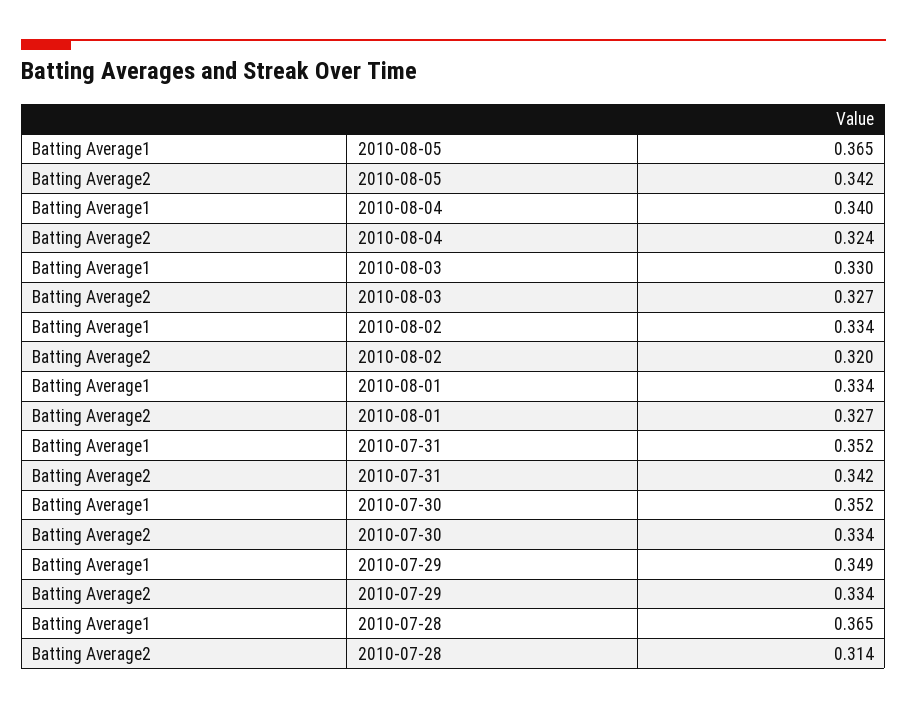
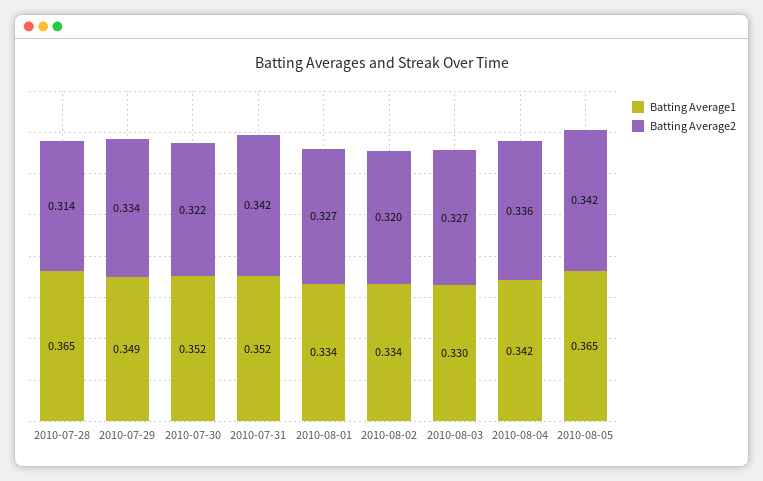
  {
    "Batting Average1": {
      "2010-08-05": 0.365,
-     "2010-08-04": 0.34,
+     "2010-08-04": 0.342,
      "2010-08-03": 0.33,
      "2010-08-02": 0.334,
      "2010-08-01": 0.334,
      "2010-07-31": 0.352,
      "2010-07-30": 0.352,
      "2010-07-29": 0.349,
      "2010-07-28": 0.365
    },
    "Batting Average2": {
      "2010-08-05": 0.342,
-     "2010-08-04": 0.324,
+     "2010-08-04": 0.336,
      "2010-08-03": 0.327,
      "2010-08-02": 0.32,
      "2010-08-01": 0.327,
      "2010-07-31": 0.342,
-     "2010-07-30": 0.334,
+     "2010-07-30": 0.322,
      "2010-07-29": 0.334,
      "2010-07-28": 0.314
    }
  }

